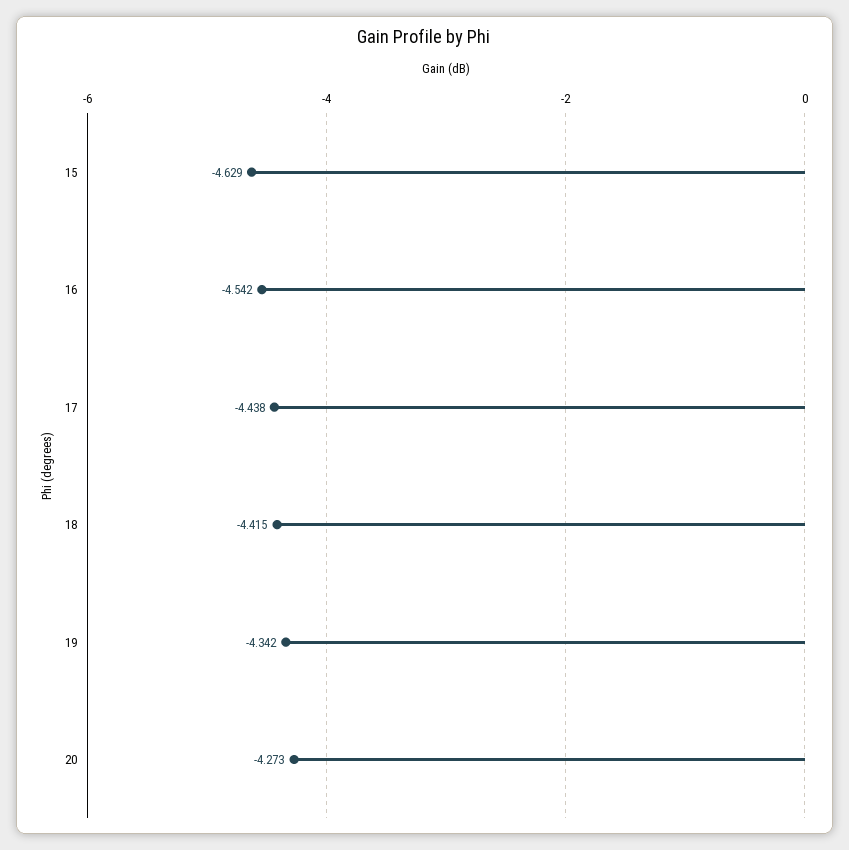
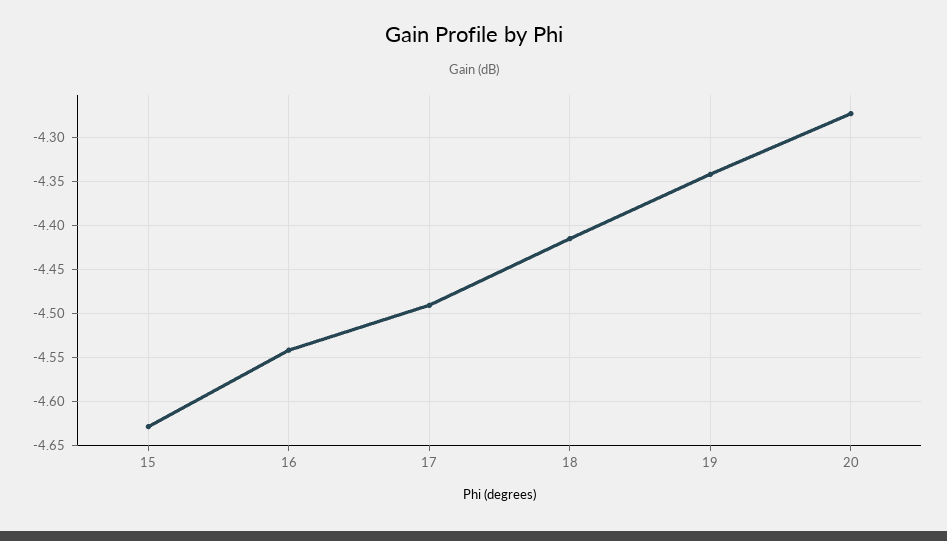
  {
    "15": -4.629,
    "16": -4.542,
-   "17": -4.438,
+   "17": -4.49,
    "18": -4.415,
    "19": -4.342,
    "20": -4.273
  }

